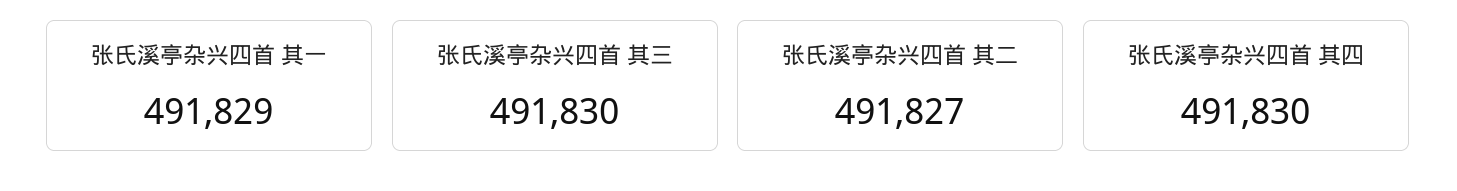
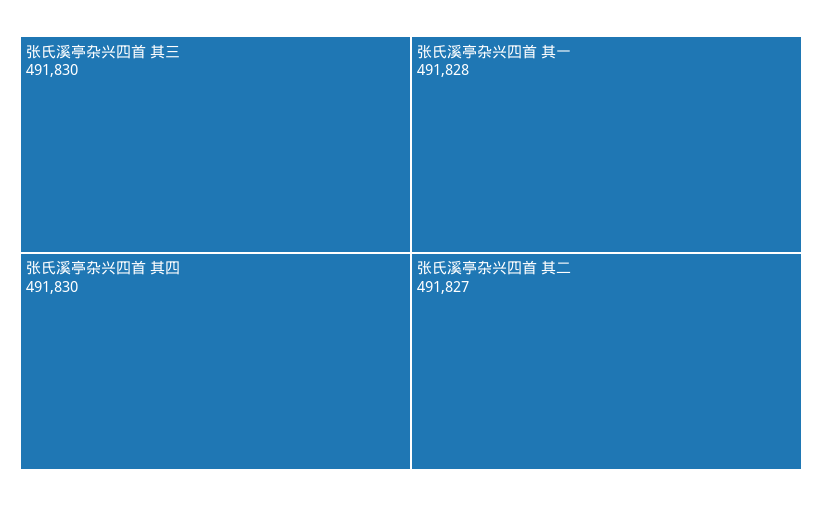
  {
-   "张氏溪亭杂兴四首 其一": 491829,
+   "张氏溪亭杂兴四首 其一": 491828,
    "张氏溪亭杂兴四首 其三": 491830,
    "张氏溪亭杂兴四首 其二": 491827,
    "张氏溪亭杂兴四首 其四": 491830
  }

